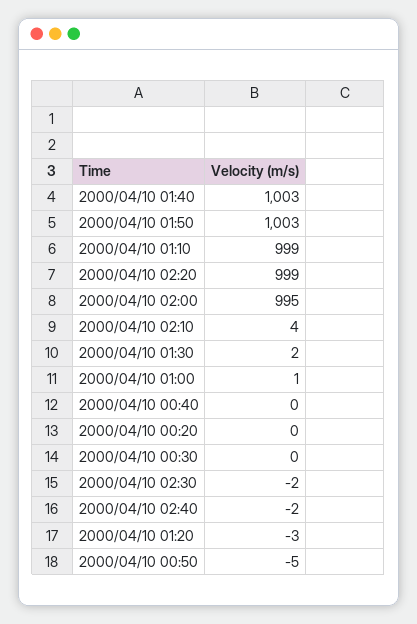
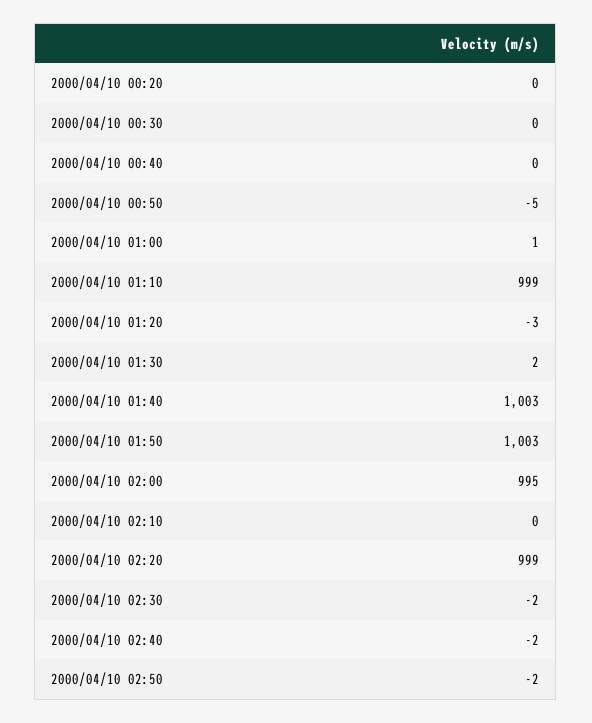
  {
    "2000/04/10 01:40": 1003,
    "2000/04/10 01:50": 1003,
    "2000/04/10 01:10": 999,
    "2000/04/10 02:20": 999,
    "2000/04/10 02:00": 995,
-   "2000/04/10 02:10": 4,
+   "2000/04/10 02:10": 0,
    "2000/04/10 01:30": 2,
    "2000/04/10 01:00": 1,
    "2000/04/10 00:40": 0,
    "2000/04/10 00:20": 0,
    "2000/04/10 00:30": 0,
    "2000/04/10 02:30": -2,
    "2000/04/10 02:40": -2,
    "2000/04/10 01:20": -3,
-   "2000/04/10 00:50": -5
+   "2000/04/10 00:50": -5,
+   "2000/04/10 02:50": -2
  }

